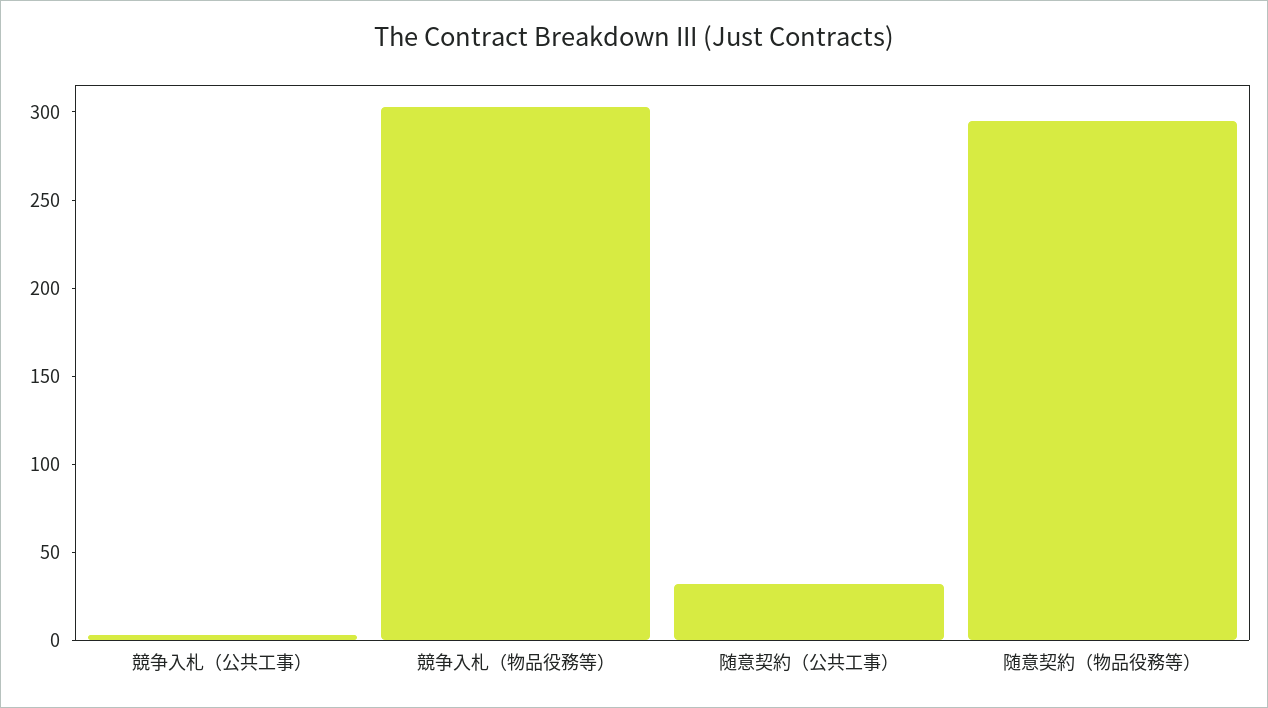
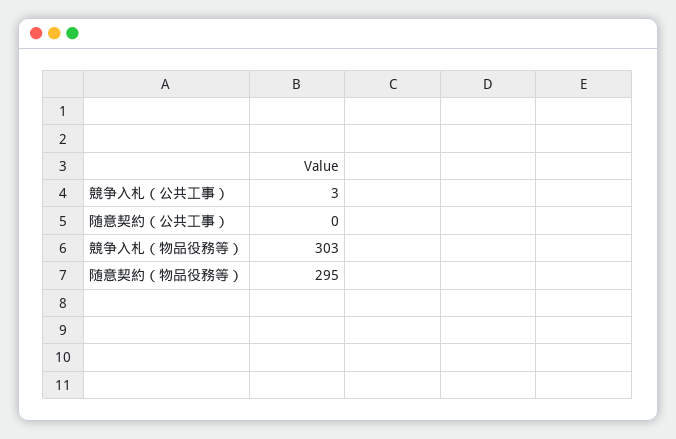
  {
    "競争入札（公共工事）": 3,
    "競争入札（物品役務等）": 303,
-   "随意契約（公共工事）": 30,
+   "随意契約（公共工事）": 0,
    "随意契約（物品役務等）": 295
  }

